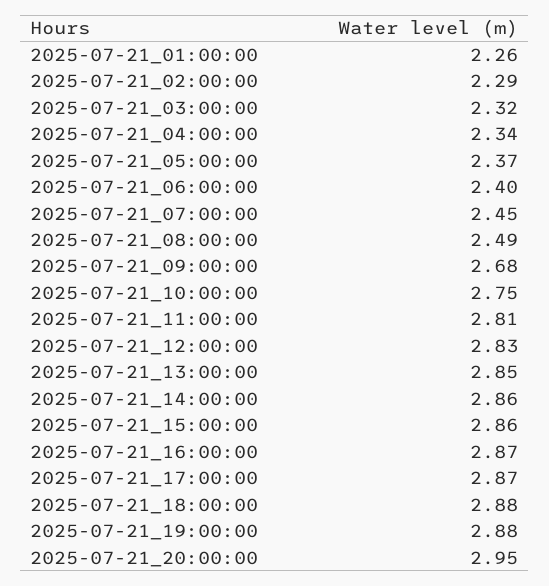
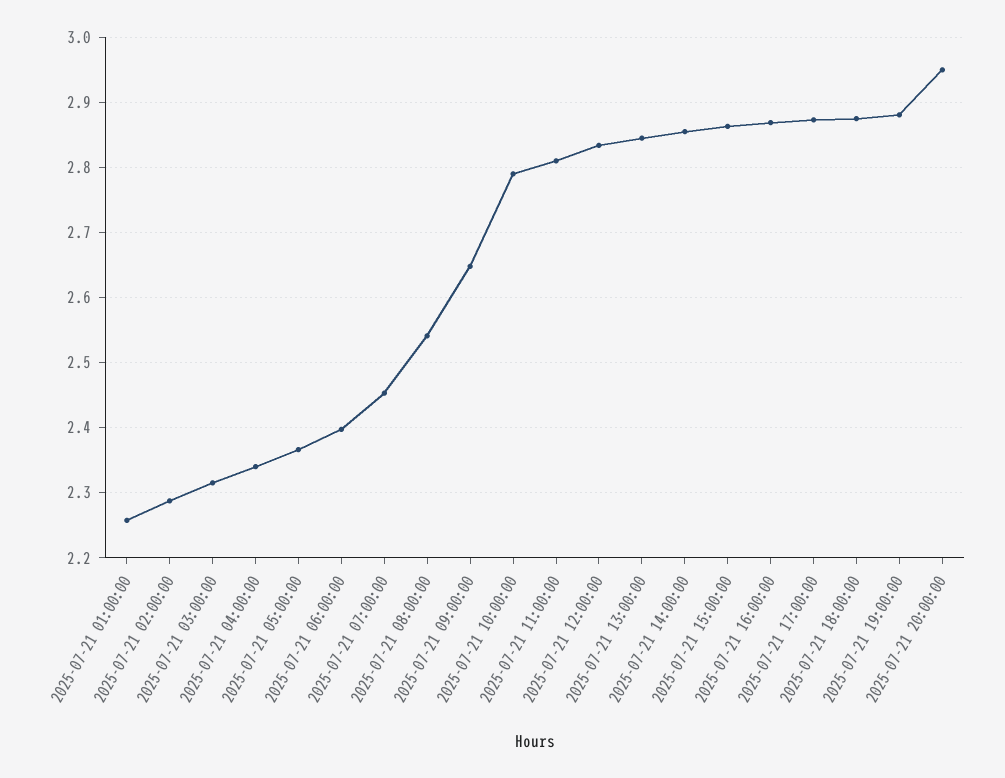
  {
    "2025-07-21_01:00:00": 2.26,
    "2025-07-21_02:00:00": 2.29,
    "2025-07-21_03:00:00": 2.32,
    "2025-07-21_04:00:00": 2.34,
    "2025-07-21_05:00:00": 2.37,
    "2025-07-21_06:00:00": 2.4,
    "2025-07-21_07:00:00": 2.45,
-   "2025-07-21_08:00:00": 2.49,
+   "2025-07-21_08:00:00": 2.54,
-   "2025-07-21_09:00:00": 2.68,
+   "2025-07-21_09:00:00": 2.65,
-   "2025-07-21_10:00:00": 2.75,
+   "2025-07-21_10:00:00": 2.79,
    "2025-07-21_11:00:00": 2.81,
    "2025-07-21_12:00:00": 2.83,
    "2025-07-21_13:00:00": 2.85,
    "2025-07-21_14:00:00": 2.86,
    "2025-07-21_15:00:00": 2.86,
    "2025-07-21_16:00:00": 2.87,
    "2025-07-21_17:00:00": 2.87,
    "2025-07-21_18:00:00": 2.88,
    "2025-07-21_19:00:00": 2.88,
    "2025-07-21_20:00:00": 2.95
  }

